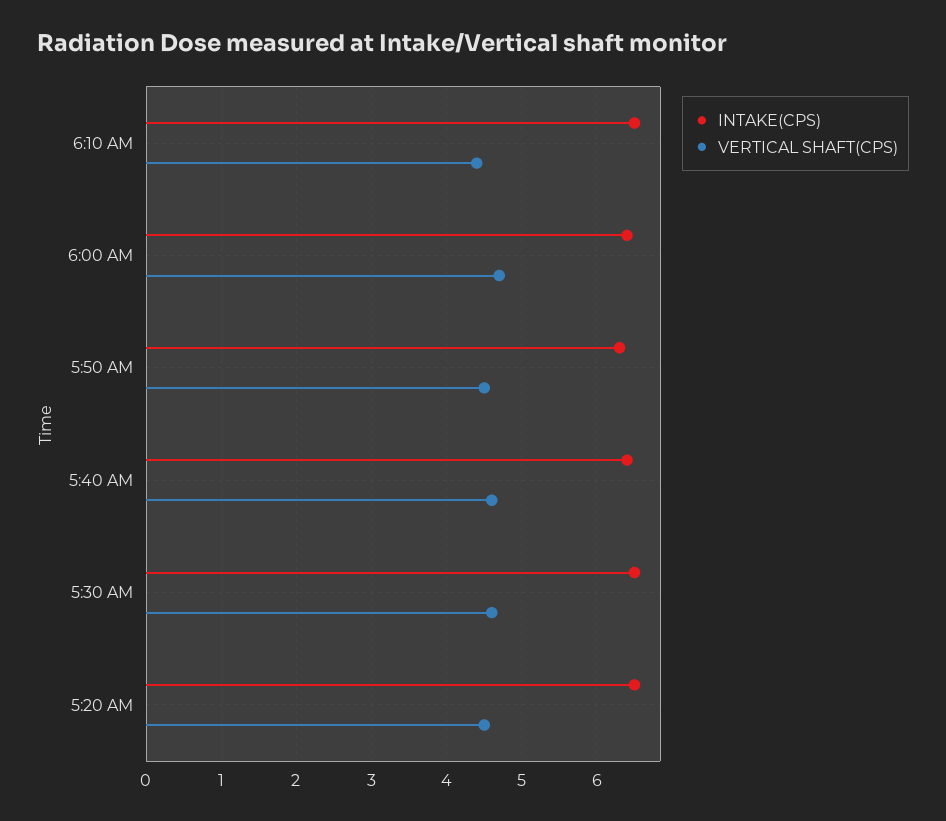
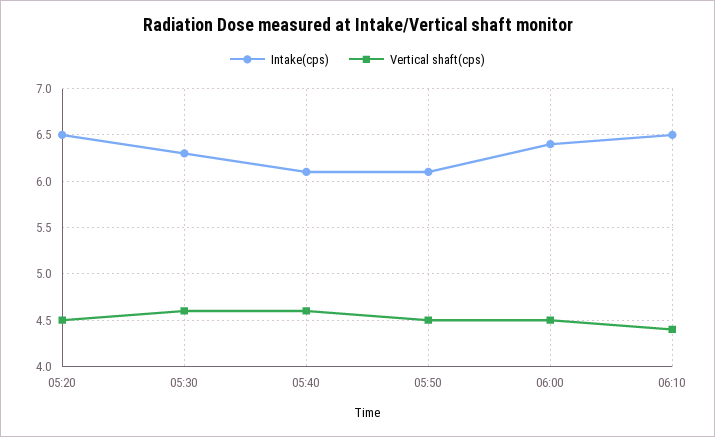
  {
    "INTAKE(CPS)": {
      "6:10 AM": 6.5,
      "6:00 AM": 6.4,
-     "5:50 AM": 6.3,
+     "5:50 AM": 6.1,
-     "5:40 AM": 6.4,
+     "5:40 AM": 6.1,
-     "5:30 AM": 6.5,
+     "5:30 AM": 6.3,
      "5:20 AM": 6.5
    },
    "VERTICAL SHAFT(CPS)": {
      "6:10 AM": 4.4,
-     "6:00 AM": 4.7,
+     "6:00 AM": 4.5,
      "5:50 AM": 4.5,
      "5:40 AM": 4.6,
      "5:30 AM": 4.6,
      "5:20 AM": 4.5
    }
  }

